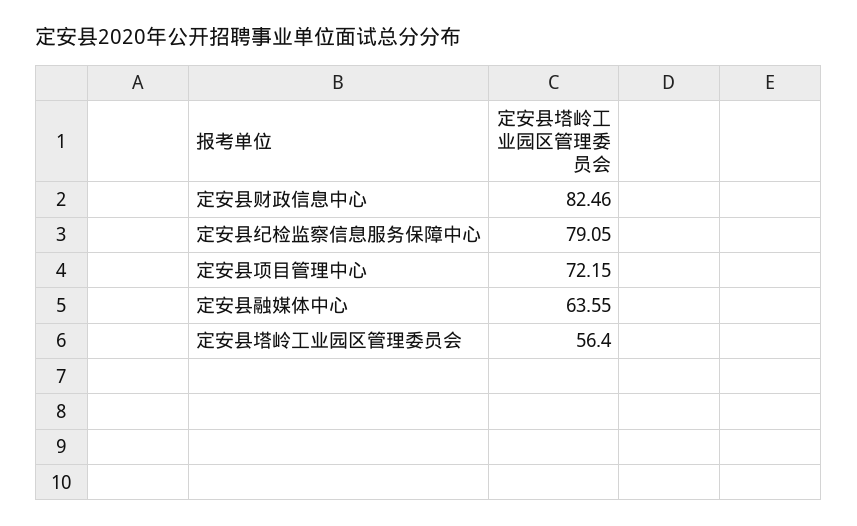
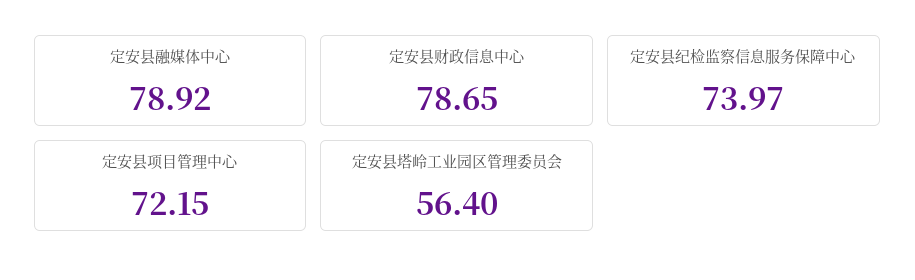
  {
-   "定安县财政信息中心": 82.46,
+   "定安县财政信息中心": 78.65,
-   "定安县纪检监察信息服务保障中心": 79.05,
+   "定安县纪检监察信息服务保障中心": 73.97,
    "定安县项目管理中心": 72.15,
-   "定安县融媒体中心": 63.55,
+   "定安县融媒体中心": 78.92,
    "定安县塔岭工业园区管理委员会": 56.4
  }

